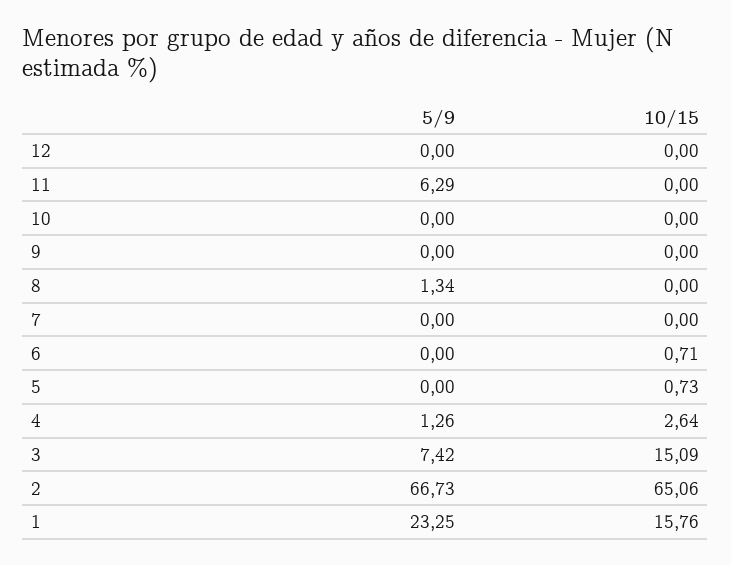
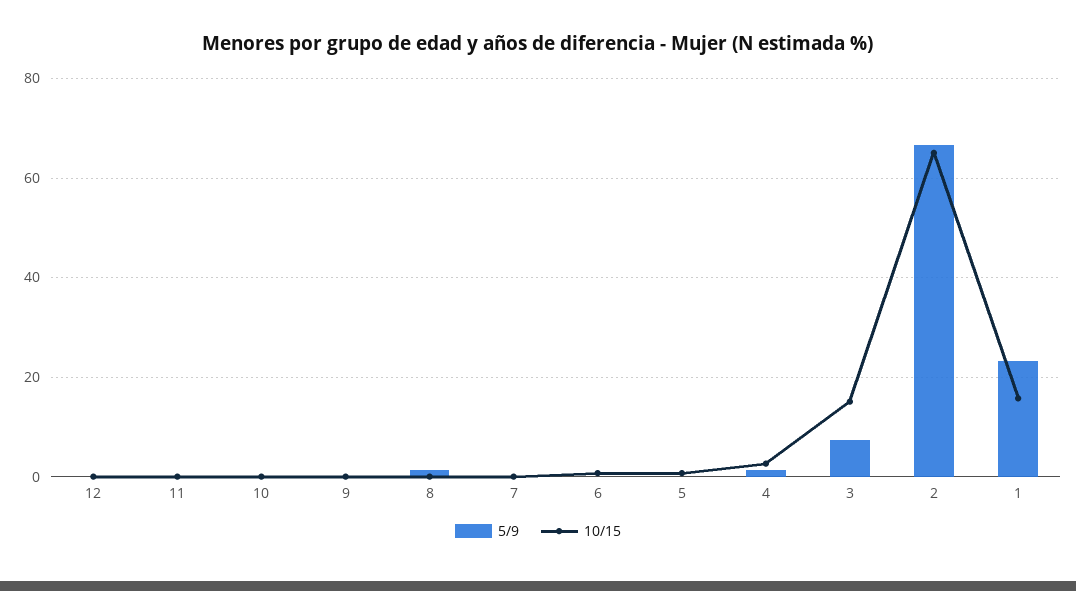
  {
    "5/9": {
      "12": 0,
-     "11": 6.29,
+     "11": 0,
      "10": 0,
      "9": 0,
      "8": 1.34,
      "7": 0,
      "6": 0,
      "5": 0,
      "4": 1.26,
      "3": 7.42,
      "2": 66.73,
      "1": 23.25
    },
    "10/15": {
      "12": 0,
      "11": 0,
      "10": 0,
      "9": 0,
      "8": 0,
      "7": 0,
      "6": 0.71,
      "5": 0.73,
      "4": 2.64,
      "3": 15.09,
      "2": 65.06,
      "1": 15.76
    }
  }

